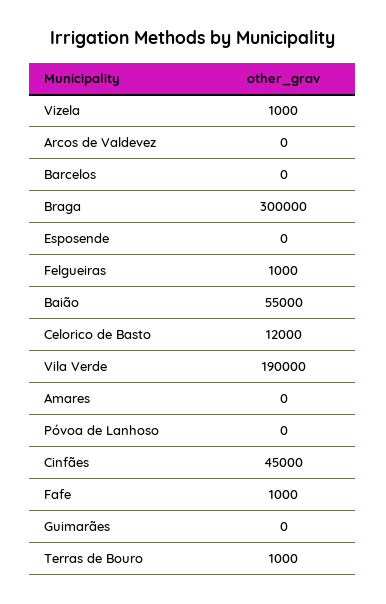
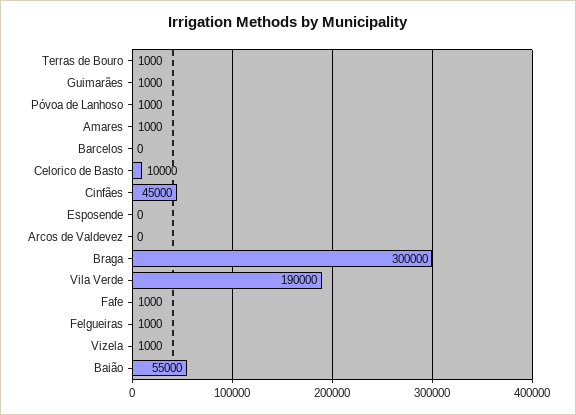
  {
    "Vizela": 1000,
    "Arcos de Valdevez": 0,
    "Barcelos": 0,
    "Braga": 300000,
    "Esposende": 0,
    "Felgueiras": 1000,
    "Baião": 55000,
-   "Celorico de Basto": 12000,
+   "Celorico de Basto": 10000,
    "Vila Verde": 190000,
-   "Amares": 0,
+   "Amares": 1000,
-   "Póvoa de Lanhoso": 0,
+   "Póvoa de Lanhoso": 1000,
    "Cinfães": 45000,
    "Fafe": 1000,
-   "Guimarães": 0,
+   "Guimarães": 1000,
    "Terras de Bouro": 1000
  }

